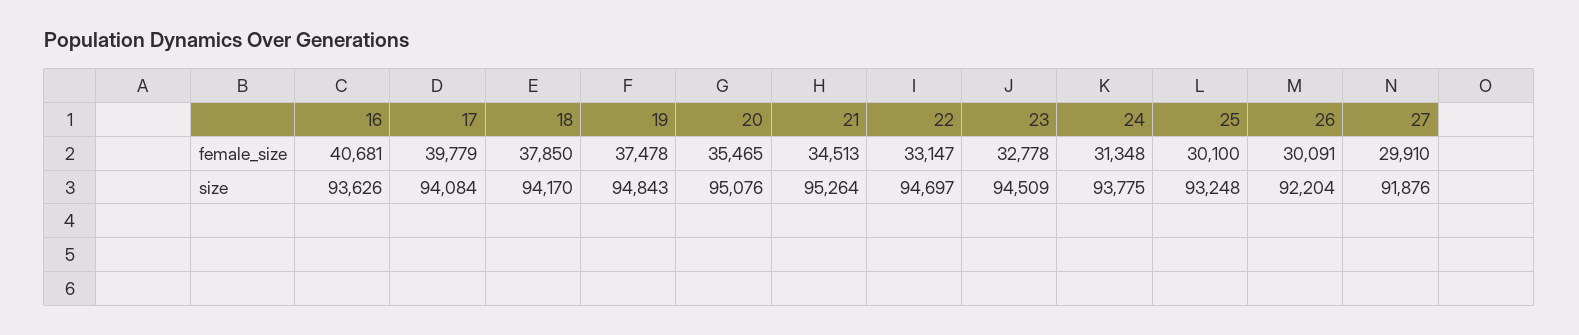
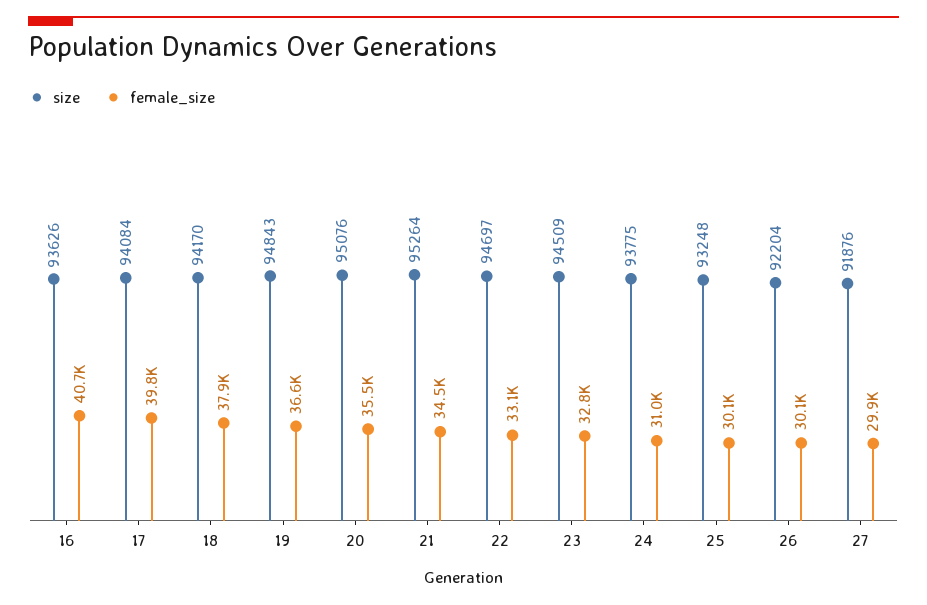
  {
    "female_size": {
      "16": 40681,
      "17": 39779,
      "18": 37850,
-     "19": 37478,
+     "19": 36600,
      "20": 35465,
      "21": 34513,
      "22": 33147,
      "23": 32778,
-     "24": 31348,
+     "24": 31000,
      "25": 30100,
      "26": 30091,
      "27": 29910
    },
    "size": {
      "16": 93626,
      "17": 94084,
      "18": 94170,
      "19": 94843,
      "20": 95076,
      "21": 95264,
      "22": 94697,
      "23": 94509,
      "24": 93775,
      "25": 93248,
      "26": 92204,
      "27": 91876
    }
  }

